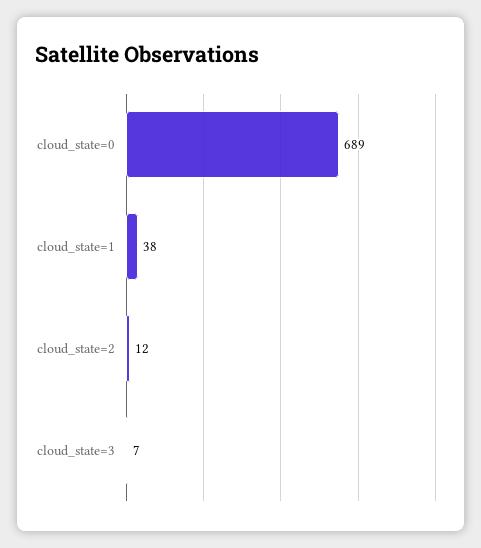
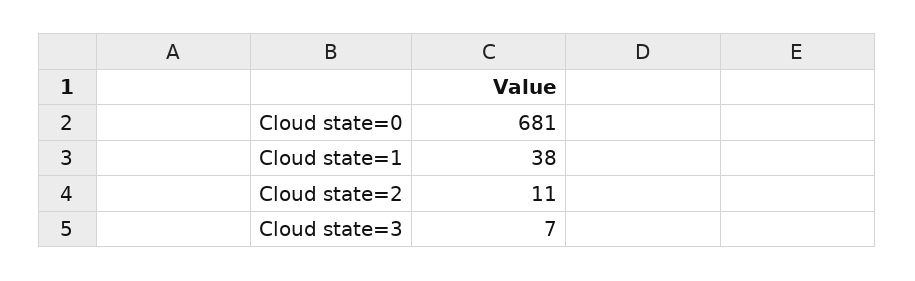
  {
-   "cloud_state=0": 689,
+   "cloud_state=0": 681,
    "cloud_state=1": 38,
-   "cloud_state=2": 12,
+   "cloud_state=2": 11,
    "cloud_state=3": 7
  }

